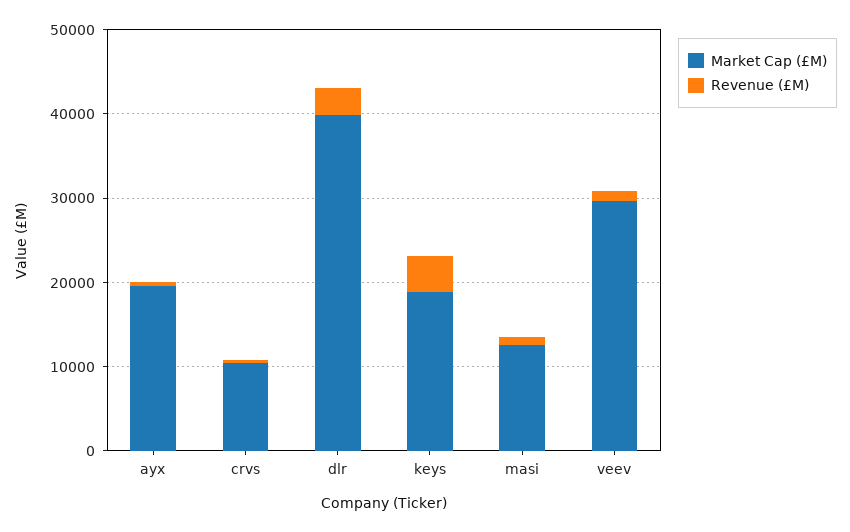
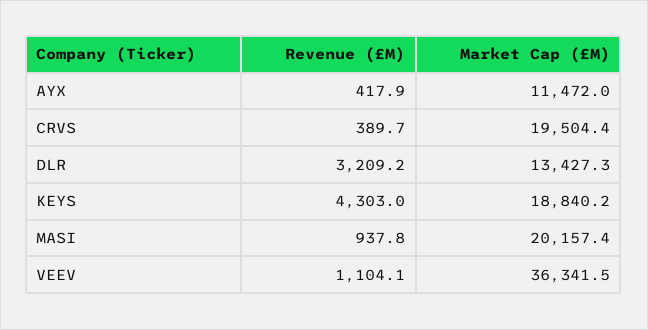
  {
    "Market Cap (£M)": {
-     "ayx": 20000,
+     "ayx": 11472,
-     "crvs": 10000,
+     "crvs": 19504.4,
-     "dlr": 40000,
+     "dlr": 13427.3,
      "keys": 18840.2,
-     "masi": 12000,
+     "masi": 20157.4,
-     "veev": 30000
+     "veev": 36341.5
    },
    "Revenue (£M)": {
      "ayx": 417.9,
      "crvs": 389.7,
      "dlr": 3209.2,
      "keys": 4303,
      "masi": 937.8,
      "veev": 1104.1
    }
  }

